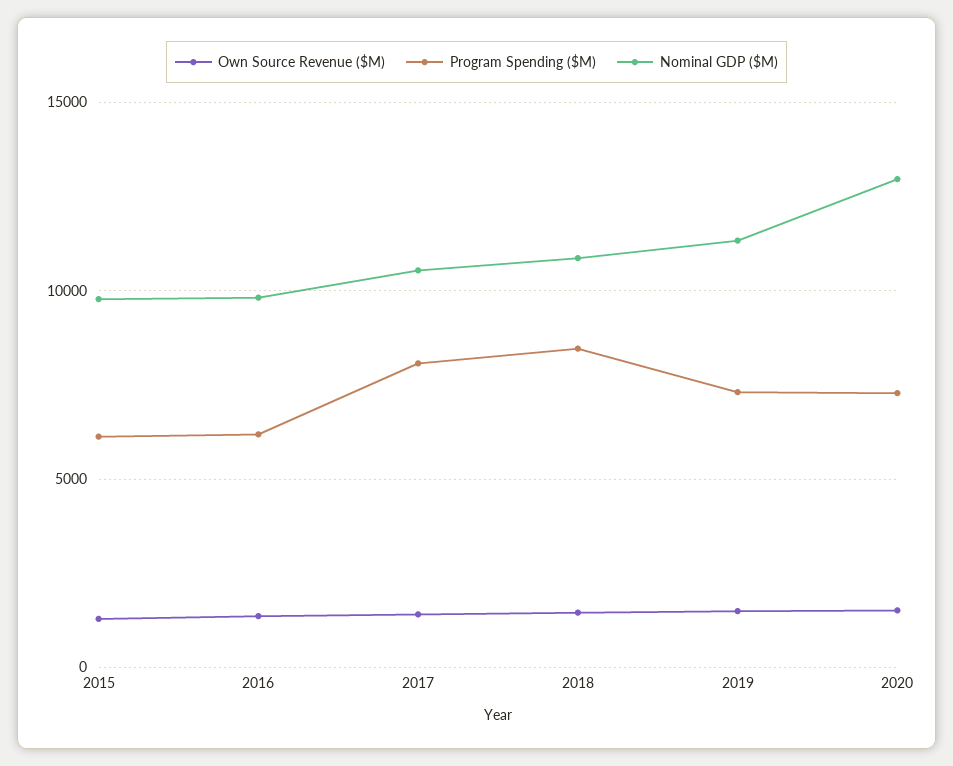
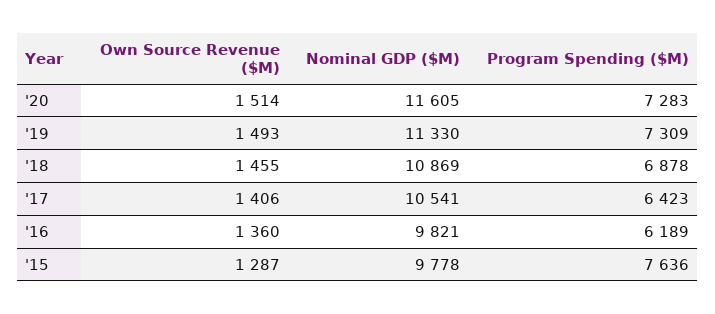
  {
    "Own Source Revenue ($M)": {
      "2015": 1287,
      "2016": 1360,
      "2017": 1406,
      "2018": 1455,
      "2019": 1493,
      "2020": 1514
    },
    "Program Spending ($M)": {
-     "2015": 6000,
+     "2015": 7636,
      "2016": 6189,
-     "2017": 8000,
+     "2017": 6423,
-     "2018": 8500,
+     "2018": 6878,
      "2019": 7309,
      "2020": 7283
    },
    "Nominal GDP ($M)": {
      "2015": 9778,
      "2016": 9821,
      "2017": 10541,
      "2018": 10869,
      "2019": 11330,
-     "2020": 13000
+     "2020": 11605
    }
  }

